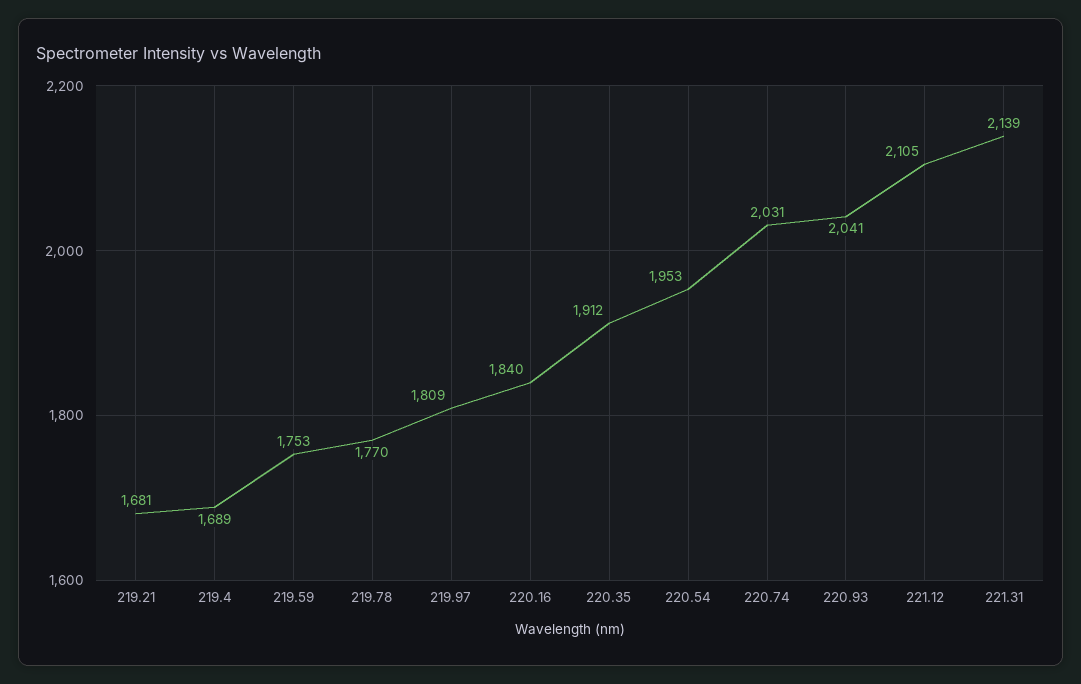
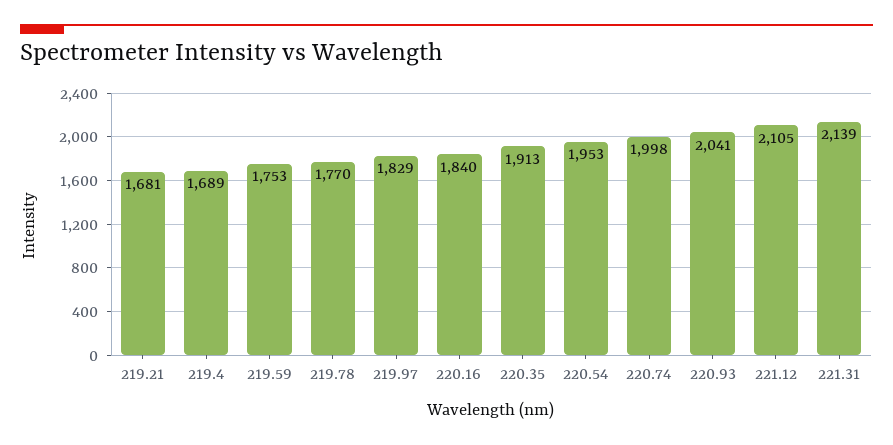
  {
    "219.21": 1681,
    "219.4": 1689,
    "219.59": 1753,
    "219.78": 1770,
-   "219.97": 1809,
+   "219.97": 1829,
    "220.16": 1840,
-   "220.35": 1912,
+   "220.35": 1913,
    "220.54": 1953,
-   "220.74": 2031,
+   "220.74": 1998,
    "220.93": 2041,
    "221.12": 2105,
    "221.31": 2139
  }

